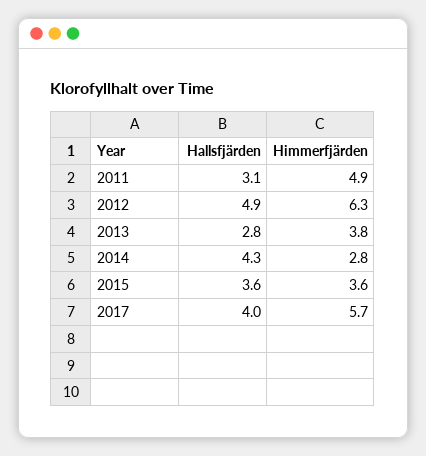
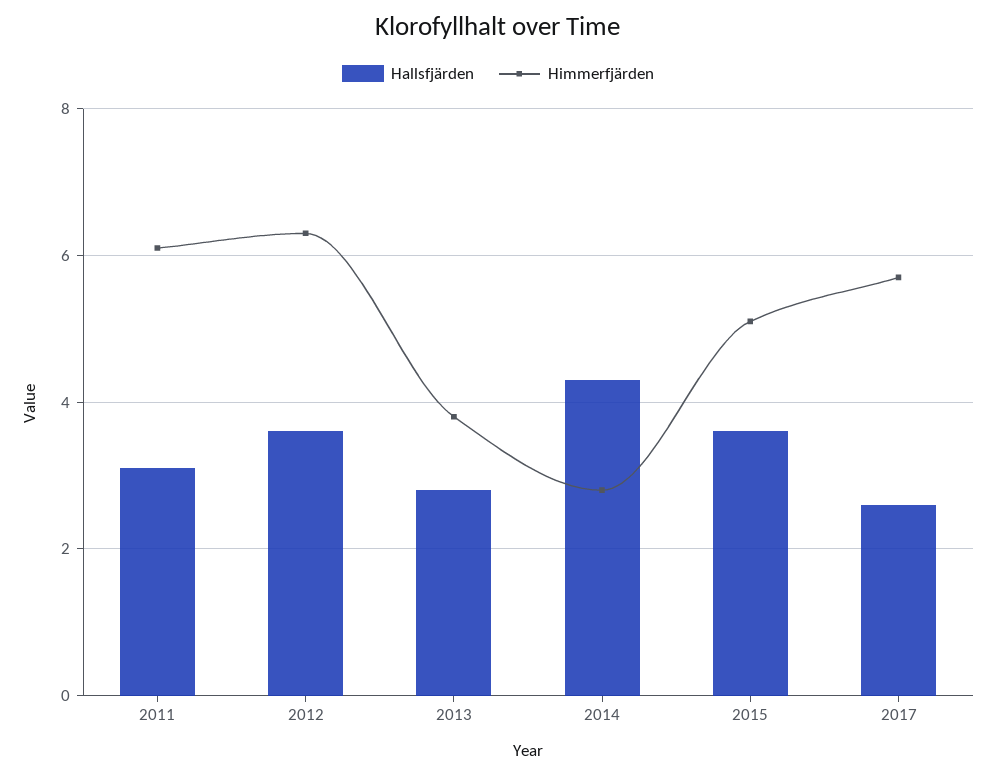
  {
    "Hallsfjärden": {
      "2011": 3.1,
-     "2012": 4.9,
+     "2012": 3.5,
      "2013": 2.8,
      "2014": 4.3,
      "2015": 3.6,
-     "2017": 4
+     "2017": 2.5
    },
    "Himmerfjärden": {
-     "2011": 4.9,
+     "2011": 6,
      "2012": 6.3,
      "2013": 3.8,
      "2014": 2.8,
-     "2015": 3.6,
+     "2015": 5,
      "2017": 5.7
    }
  }

